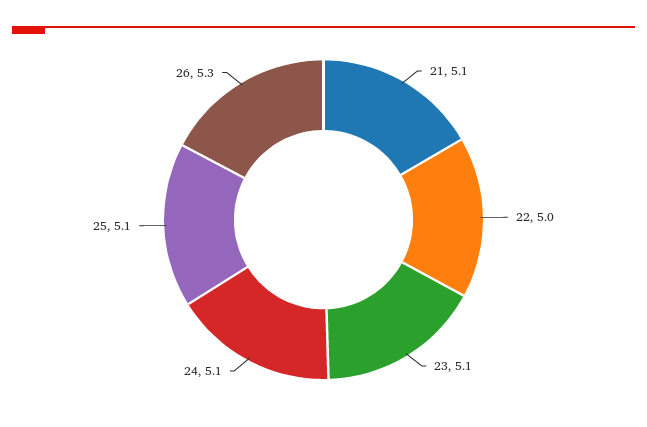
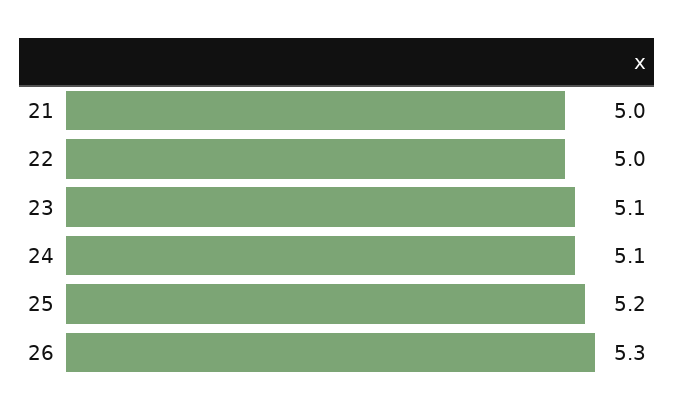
  {
-   "21": 5.1,
+   "21": 5,
    "22": 5,
    "23": 5.1,
    "24": 5.1,
-   "25": 5.1,
+   "25": 5.2,
    "26": 5.3
  }

